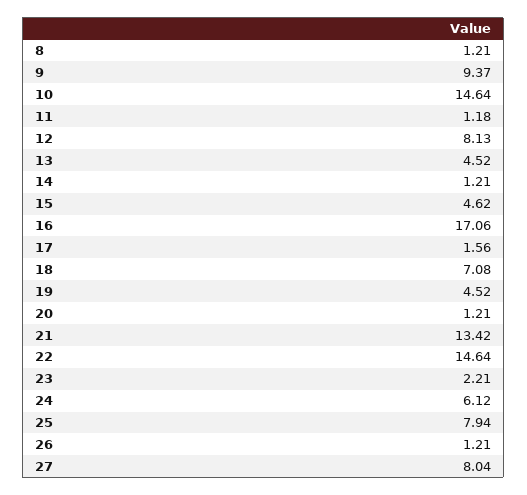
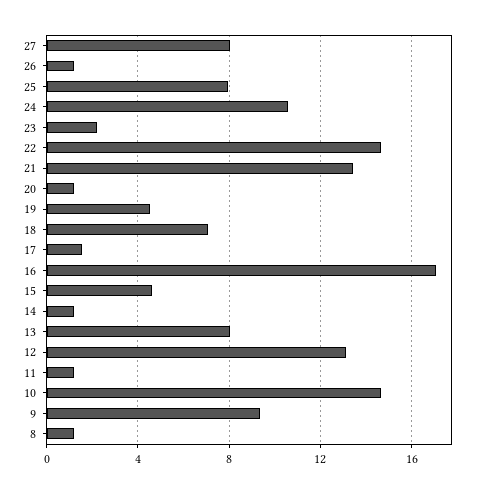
  {
    "8": 1.21,
    "9": 9.37,
    "10": 14.64,
    "11": 1.18,
-   "12": 8.13,
+   "12": 13,
-   "13": 4.52,
+   "13": 8,
    "14": 1.21,
    "15": 4.62,
    "16": 17.06,
    "17": 1.56,
    "18": 7.08,
    "19": 4.52,
    "20": 1.21,
    "21": 13.42,
    "22": 14.64,
    "23": 2.21,
-   "24": 6.12,
+   "24": 10.5,
    "25": 7.94,
    "26": 1.21,
    "27": 8.04
  }

